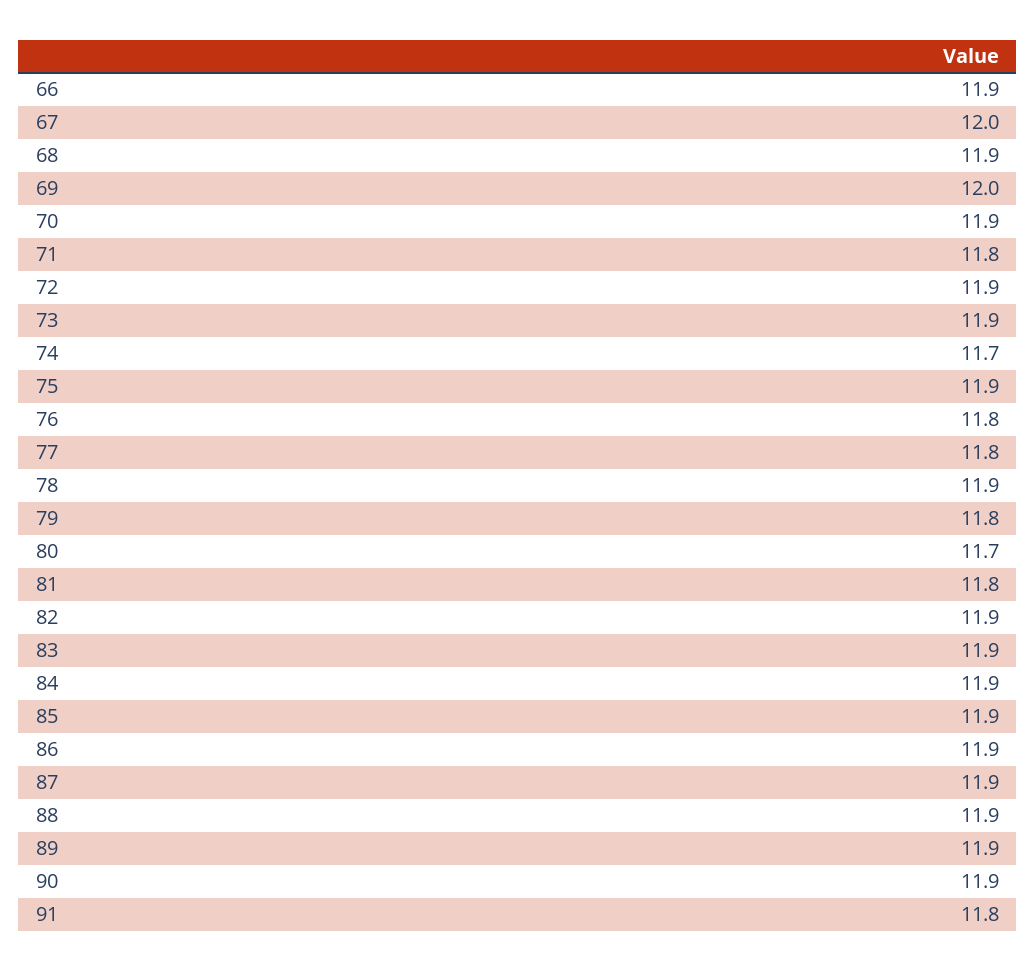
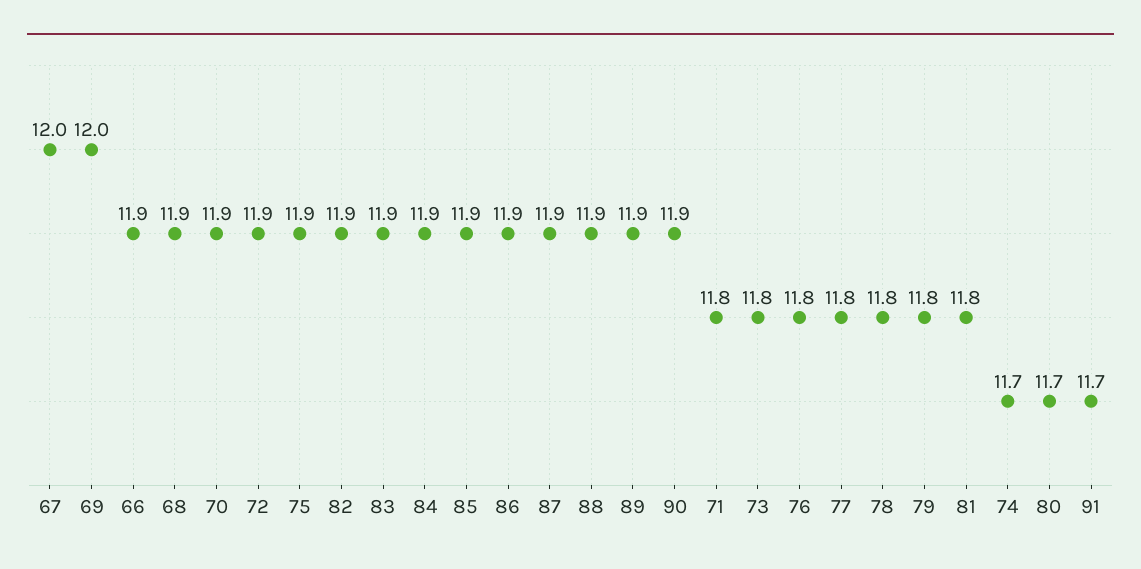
  {
    "66": 11.9,
    "67": 12,
    "68": 11.9,
    "69": 12,
    "70": 11.9,
    "71": 11.8,
    "72": 11.9,
-   "73": 11.9,
+   "73": 11.8,
    "74": 11.7,
    "75": 11.9,
    "76": 11.8,
    "77": 11.8,
-   "78": 11.9,
+   "78": 11.8,
    "79": 11.8,
    "80": 11.7,
    "81": 11.8,
    "82": 11.9,
    "83": 11.9,
    "84": 11.9,
    "85": 11.9,
    "86": 11.9,
    "87": 11.9,
    "88": 11.9,
    "89": 11.9,
    "90": 11.9,
-   "91": 11.8
+   "91": 11.7
  }

